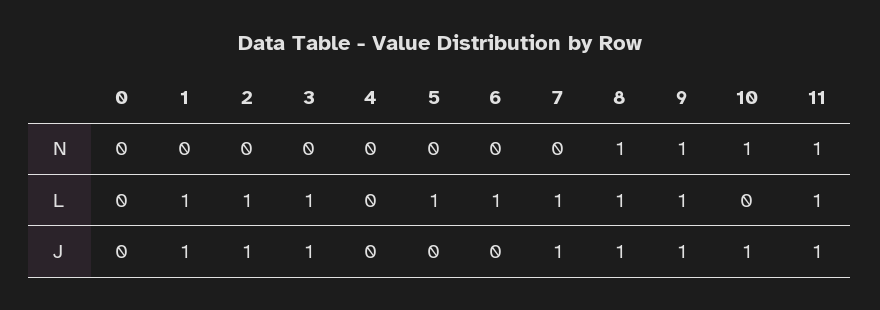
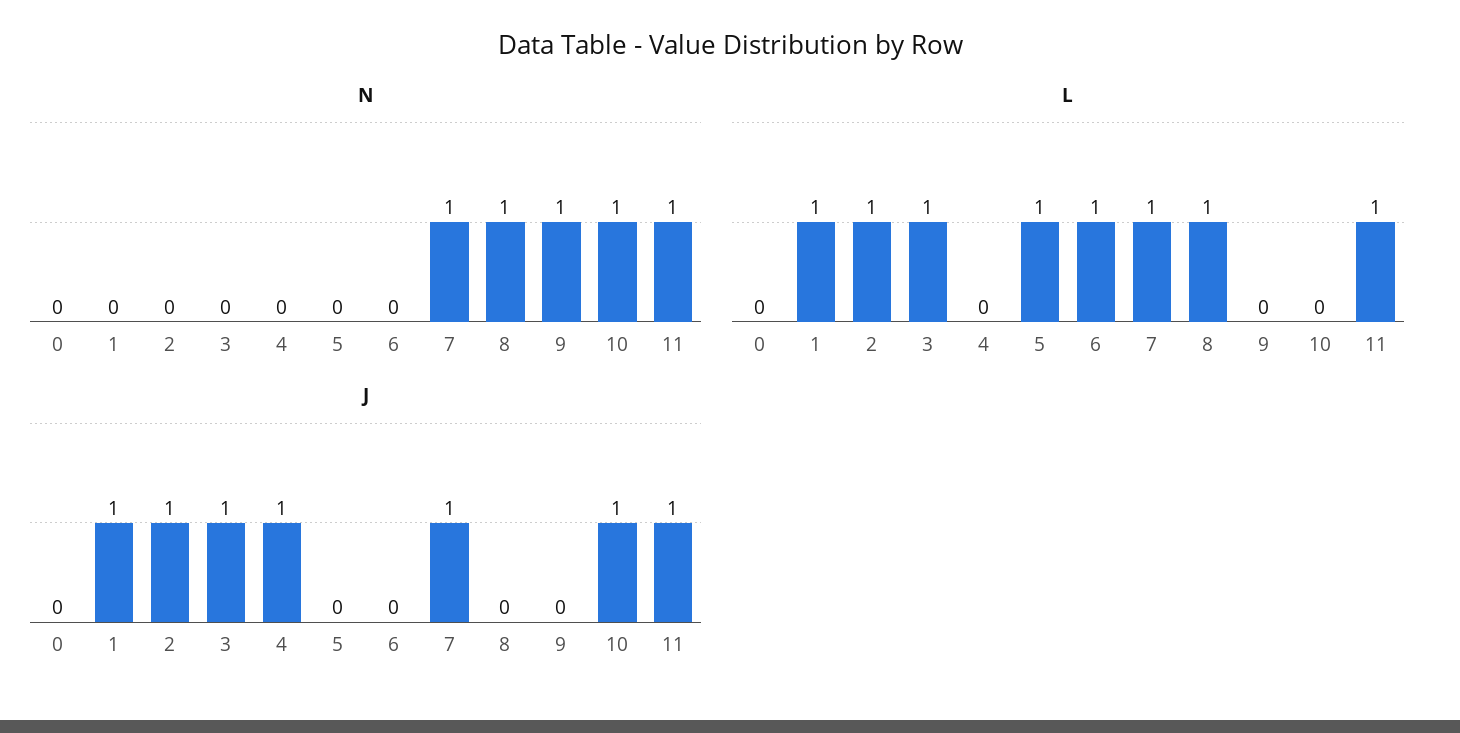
  {
    "N": {
      "0": 0,
      "1": 0,
      "2": 0,
      "3": 0,
      "4": 0,
      "5": 0,
      "6": 0,
-     "7": 0,
+     "7": 1,
      "8": 1,
      "9": 1,
      "10": 1,
      "11": 1
    },
    "L": {
      "0": 0,
      "1": 1,
      "2": 1,
      "3": 1,
      "4": 0,
      "5": 1,
      "6": 1,
      "7": 1,
      "8": 1,
-     "9": 1,
+     "9": 0,
      "10": 0,
      "11": 1
    },
    "J": {
      "0": 0,
      "1": 1,
      "2": 1,
      "3": 1,
-     "4": 0,
+     "4": 1,
      "5": 0,
      "6": 0,
      "7": 1,
-     "8": 1,
+     "8": 0,
-     "9": 1,
+     "9": 0,
      "10": 1,
      "11": 1
    }
  }

